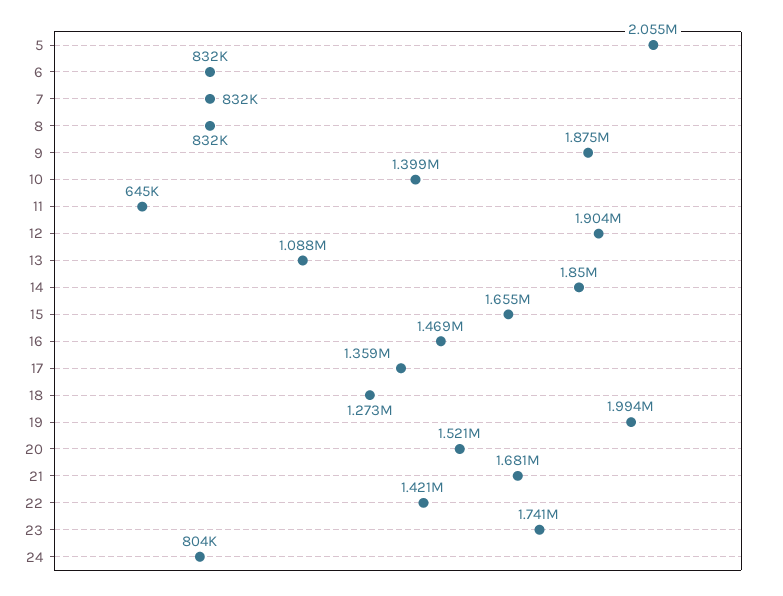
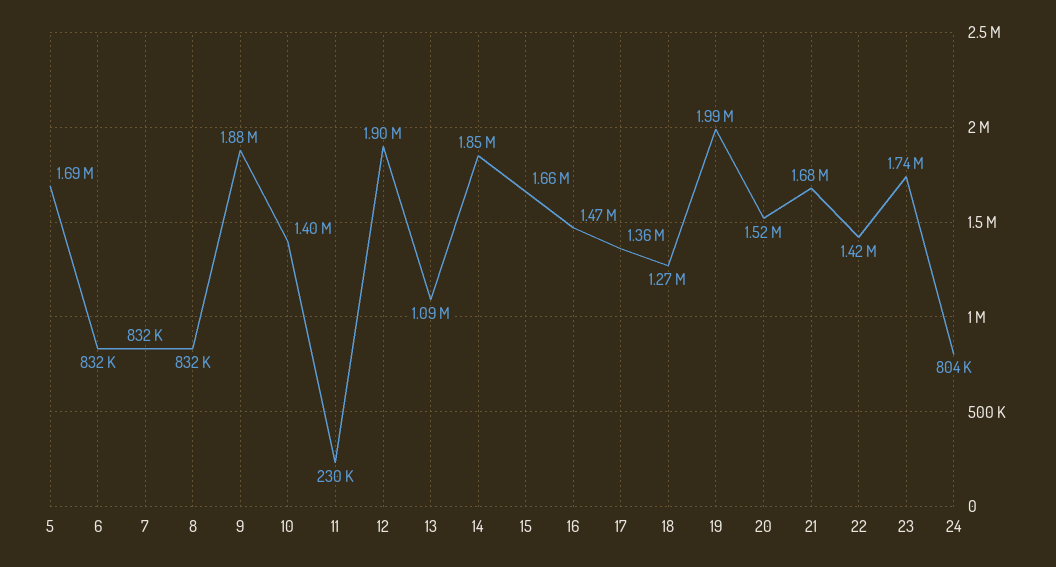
  {
-   "5": 2055000,
+   "5": 1690000,
    "6": 832000,
    "7": 832000,
    "8": 832000,
    "9": 1875000,
    "10": 1399000,
-   "11": 645000,
+   "11": 230000,
    "12": 1904000,
    "13": 1088000,
    "14": 1850000,
    "15": 1655000,
    "16": 1469000,
    "17": 1359000,
    "18": 1273000,
    "19": 1994000,
    "20": 1521000,
    "21": 1681000,
    "22": 1421000,
    "23": 1741000,
    "24": 804000
  }

